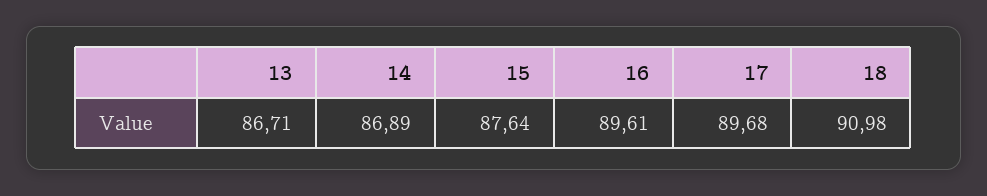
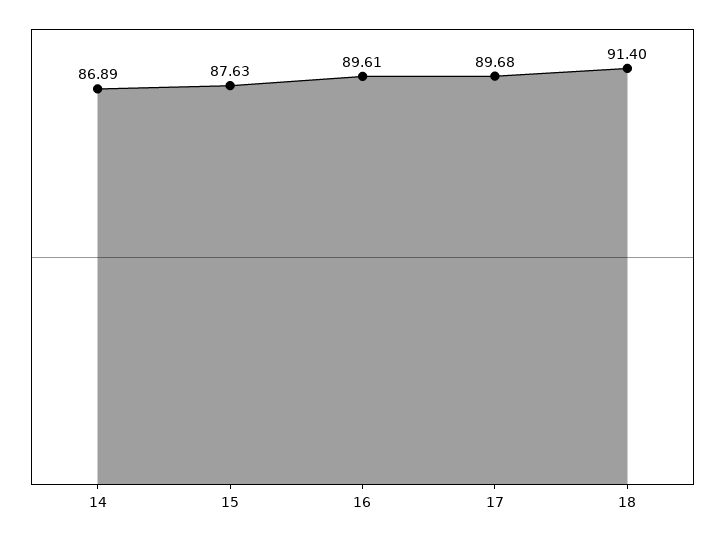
  {
-   "13": 86.71,
    "14": 86.89,
-   "15": 87.64,
+   "15": 87.63,
    "16": 89.61,
    "17": 89.68,
-   "18": 90.98
+   "18": 91.4
  }

